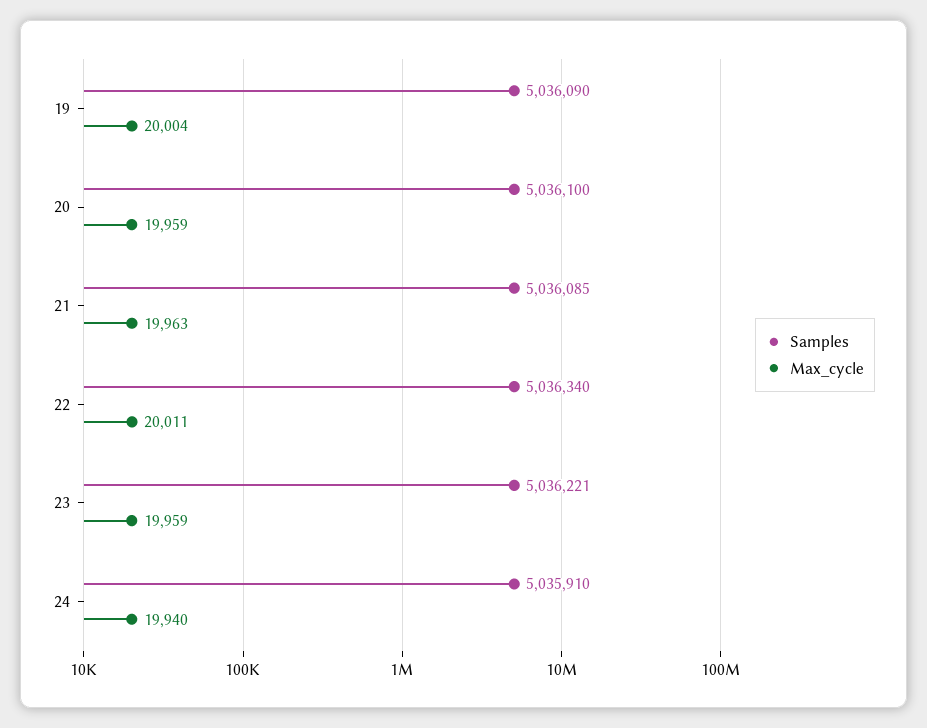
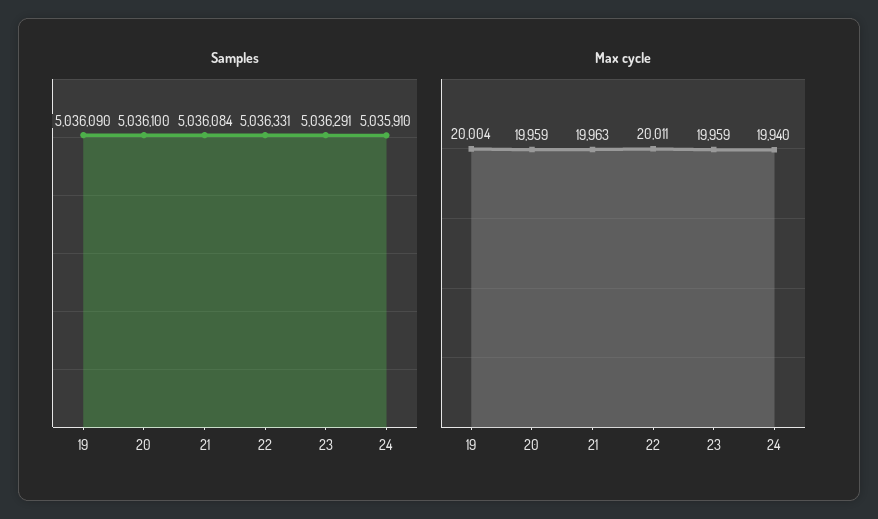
  {
    "Samples": {
      "19": 5036090,
      "20": 5036100,
-     "21": 5036085,
+     "21": 5036084,
-     "22": 5036340,
+     "22": 5036331,
-     "23": 5036221,
+     "23": 5036291,
      "24": 5035910
    },
    "Max_cycle": {
      "19": 20004,
      "20": 19959,
      "21": 19963,
      "22": 20011,
      "23": 19959,
      "24": 19940
    }
  }

